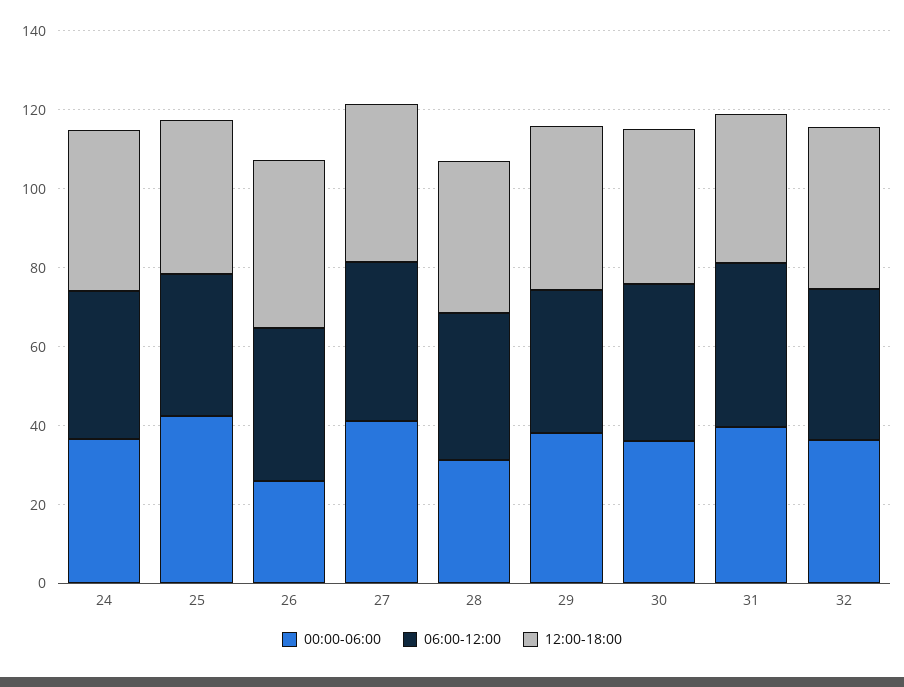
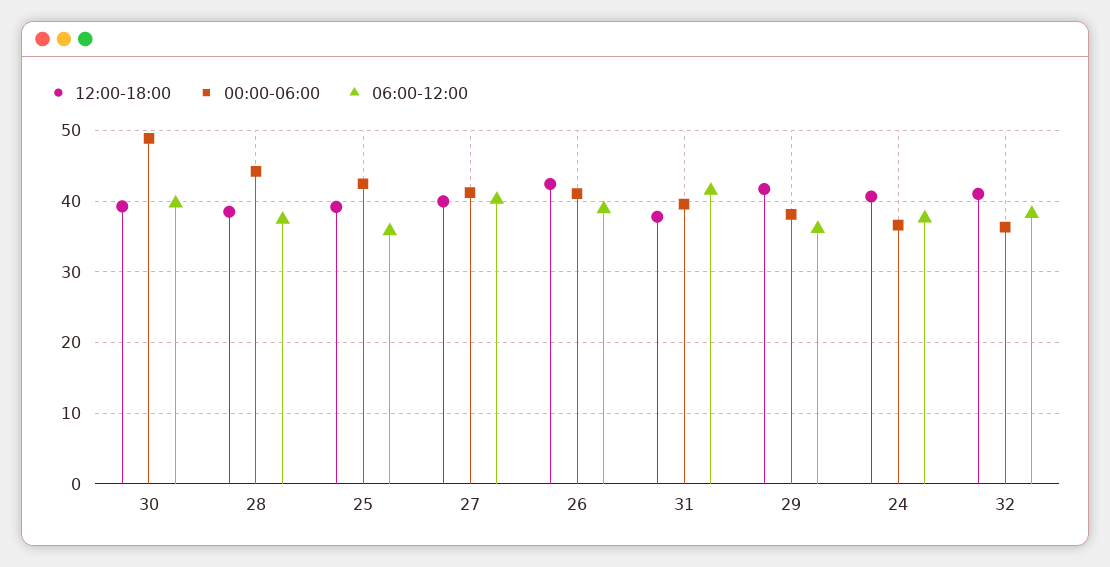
  {
    "00:00-06:00": {
      "24": 37,
      "25": 42,
-     "26": 25,
+     "26": 41,
      "27": 41,
-     "28": 30,
+     "28": 44,
      "29": 38,
-     "30": 35,
+     "30": 49,
      "31": 40,
      "32": 36
    },
    "06:00-12:00": {
      "24": 38,
      "25": 36,
      "26": 39,
      "27": 40,
      "28": 37,
      "29": 36,
      "30": 40,
      "31": 42,
      "32": 38
    },
    "12:00-18:00": {
      "24": 41,
      "25": 39,
      "26": 42,
      "27": 40,
      "28": 39,
      "29": 42,
      "30": 39,
      "31": 38,
      "32": 41
    }
  }

